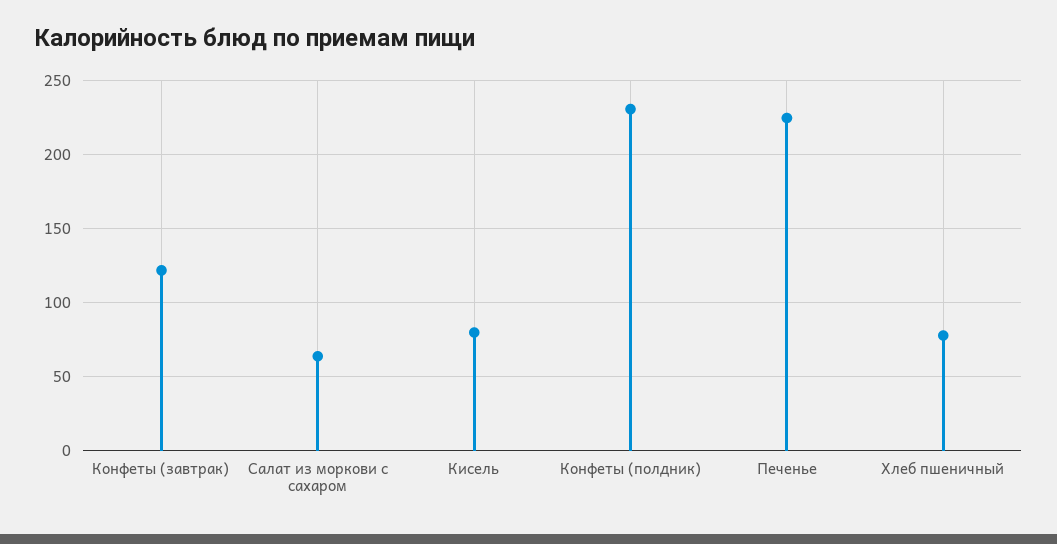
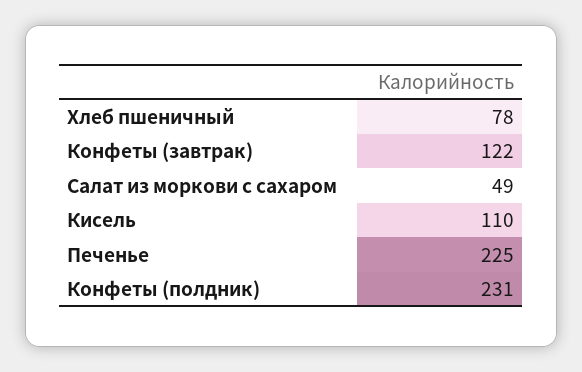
  {
    "Конфеты (завтрак)": 122,
-   "Салат из моркови с сахаром": 65,
+   "Салат из моркови с сахаром": 49,
-   "Кисель": 80,
+   "Кисель": 110,
    "Конфеты (полдник)": 231,
    "Печенье": 225,
    "Хлеб пшеничный": 78
  }

